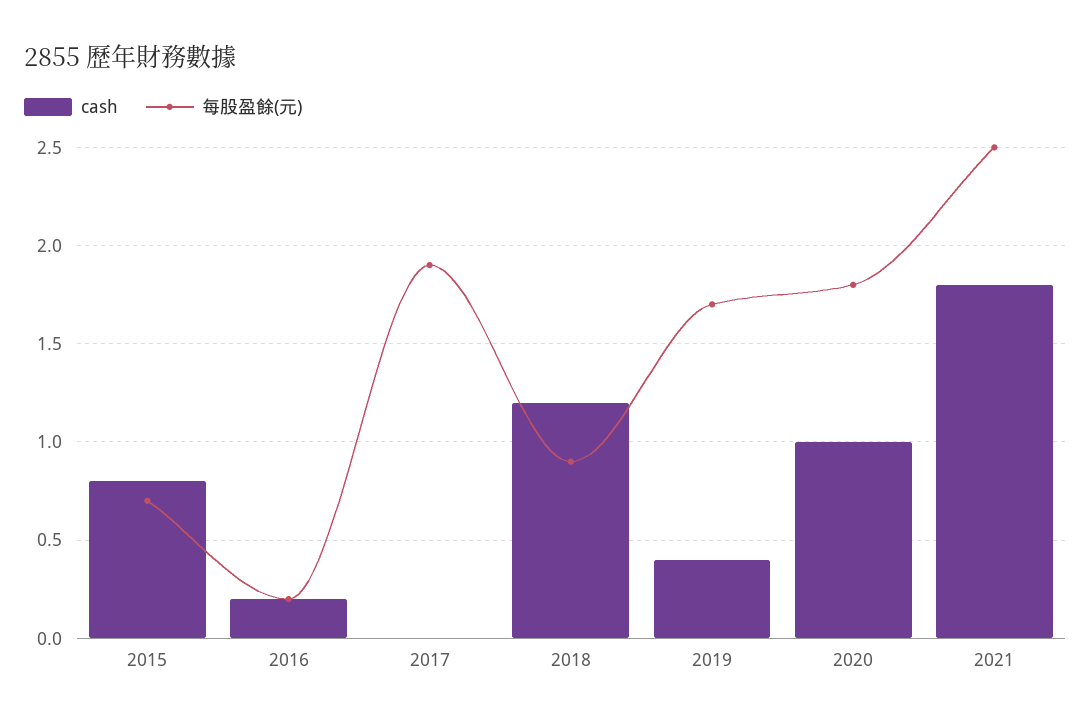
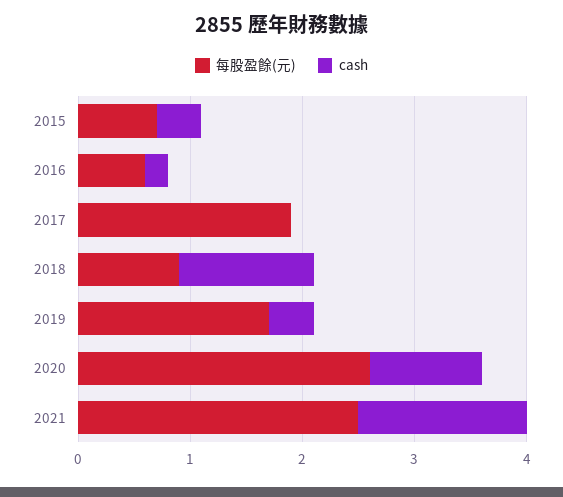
  {
    "cash": {
-     "2015": 0.8,
+     "2015": 0.4,
      "2016": 0.2,
      "2017": 0,
      "2018": 1.2,
      "2019": 0.4,
      "2020": 1,
-     "2021": 1.8
+     "2021": 1.5
    },
    "每股盈餘(元)": {
      "2015": 0.7,
-     "2016": 0.2,
+     "2016": 0.6,
      "2017": 1.9,
      "2018": 0.9,
      "2019": 1.7,
-     "2020": 1.8,
+     "2020": 2.6,
      "2021": 2.5
    }
  }

